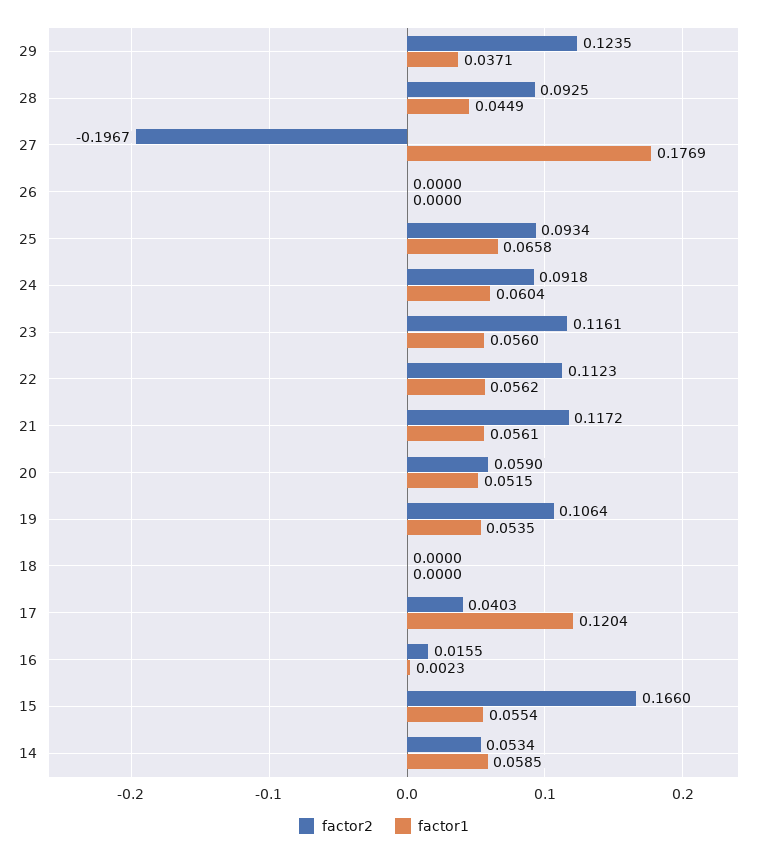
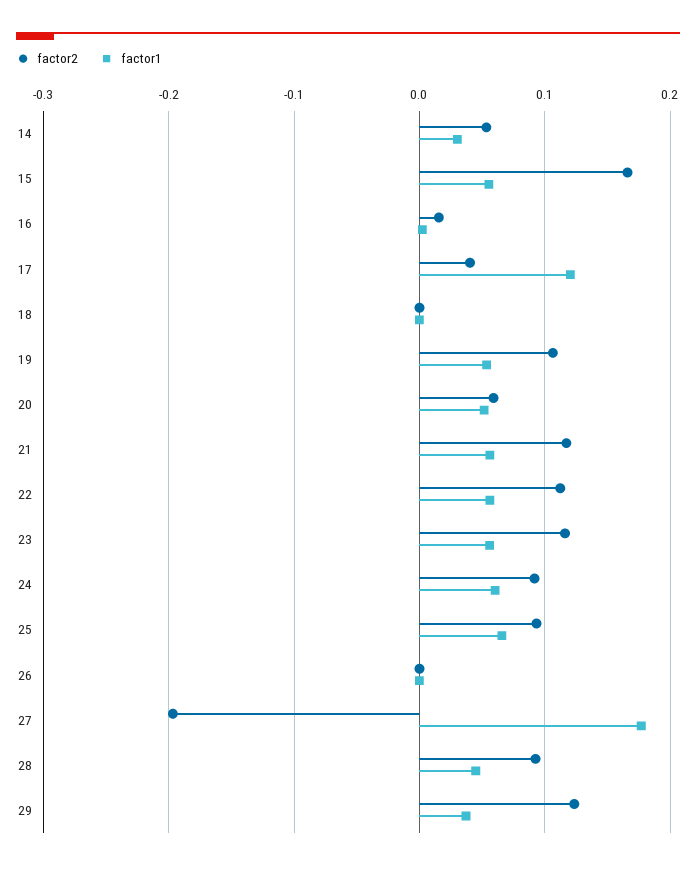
  {
    "factor2": {
      "29": 0.1235,
      "28": 0.0925,
      "27": -0.1967,
      "26": 0,
      "25": 0.0934,
      "24": 0.0918,
      "23": 0.1161,
      "22": 0.1123,
      "21": 0.1172,
      "20": 0.059,
      "19": 0.1064,
      "18": 0,
      "17": 0.0403,
      "16": 0.0155,
      "15": 0.166,
      "14": 0.0534
    },
    "factor1": {
      "29": 0.0371,
      "28": 0.0449,
      "27": 0.1769,
      "26": 0,
      "25": 0.0658,
      "24": 0.0604,
      "23": 0.056,
      "22": 0.0562,
      "21": 0.0561,
      "20": 0.0515,
      "19": 0.0535,
      "18": 0,
      "17": 0.1204,
      "16": 0.0023,
      "15": 0.0554,
-     "14": 0.0585
+     "14": 0.03
    }
  }

